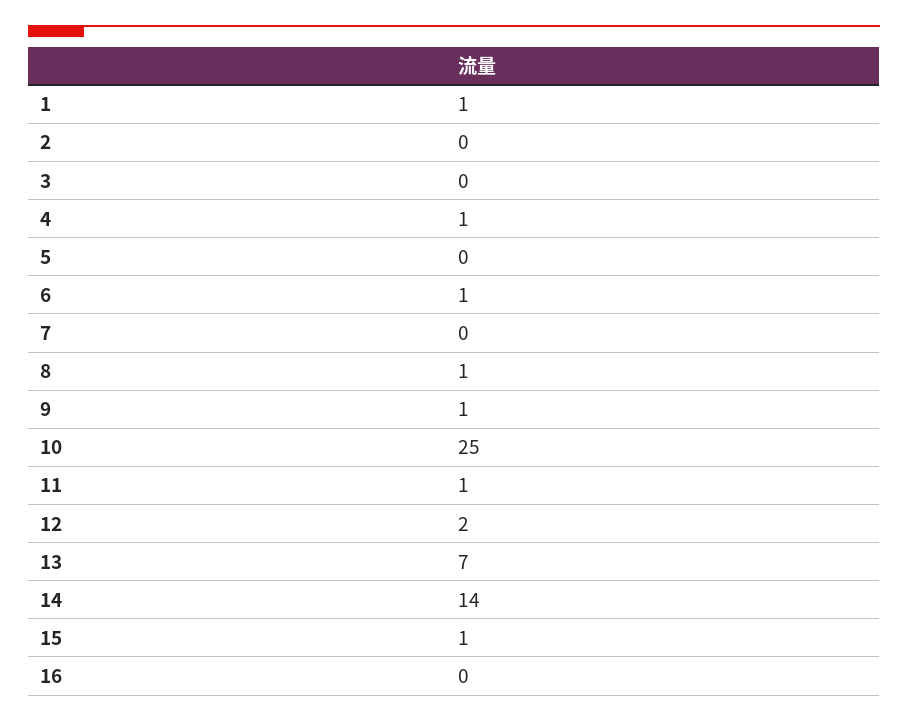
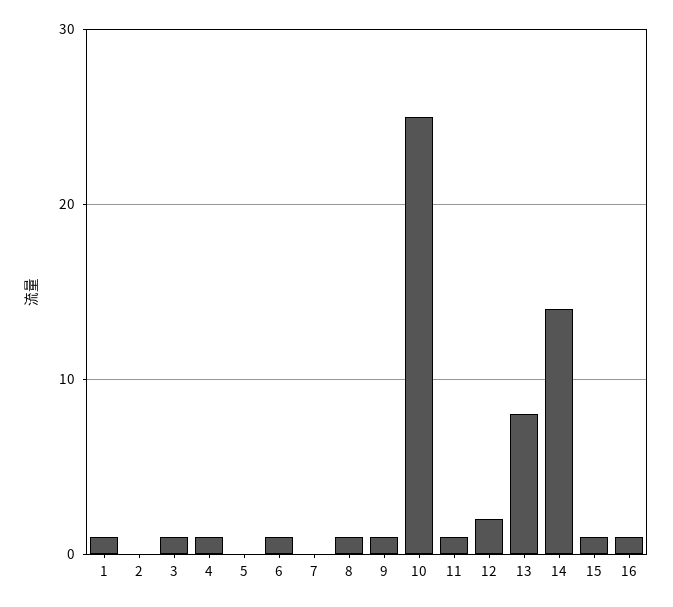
  {
    "1": 1,
    "2": 0,
-   "3": 0,
+   "3": 1,
    "4": 1,
    "5": 0,
    "6": 1,
    "7": 0,
    "8": 1,
    "9": 1,
    "10": 25,
    "11": 1,
    "12": 2,
-   "13": 7,
+   "13": 8,
    "14": 14,
    "15": 1,
-   "16": 0
+   "16": 1
  }

